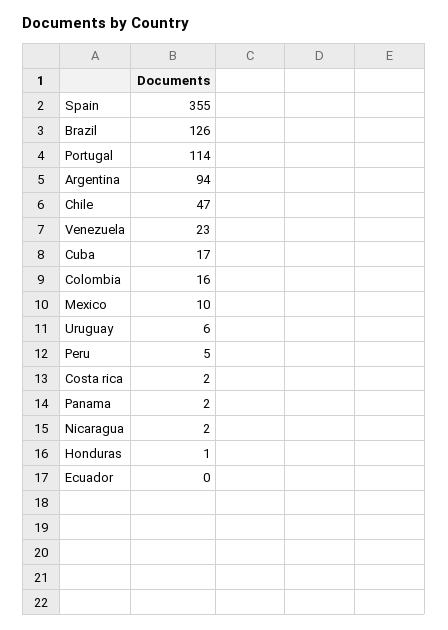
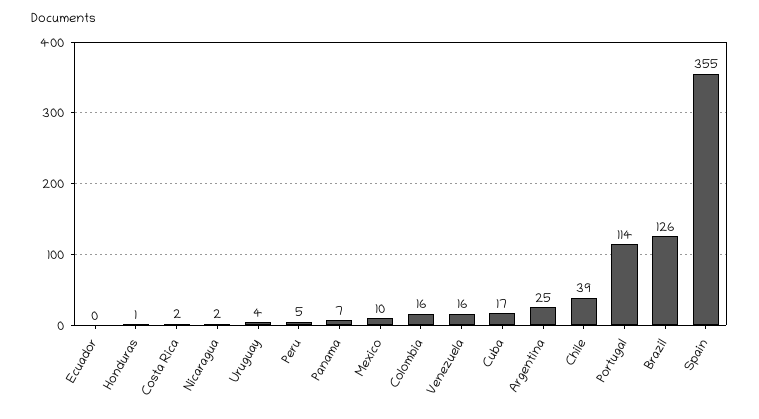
  {
    "Spain": 355,
    "Brazil": 126,
    "Portugal": 114,
-   "Argentina": 94,
+   "Argentina": 25,
-   "Chile": 47,
+   "Chile": 39,
-   "Venezuela": 23,
+   "Venezuela": 16,
    "Cuba": 17,
    "Colombia": 16,
    "Mexico": 10,
-   "Uruguay": 6,
+   "Uruguay": 4,
    "Peru": 5,
    "Costa rica": 2,
-   "Panama": 2,
+   "Panama": 7,
    "Nicaragua": 2,
    "Honduras": 1,
    "Ecuador": 0
  }

